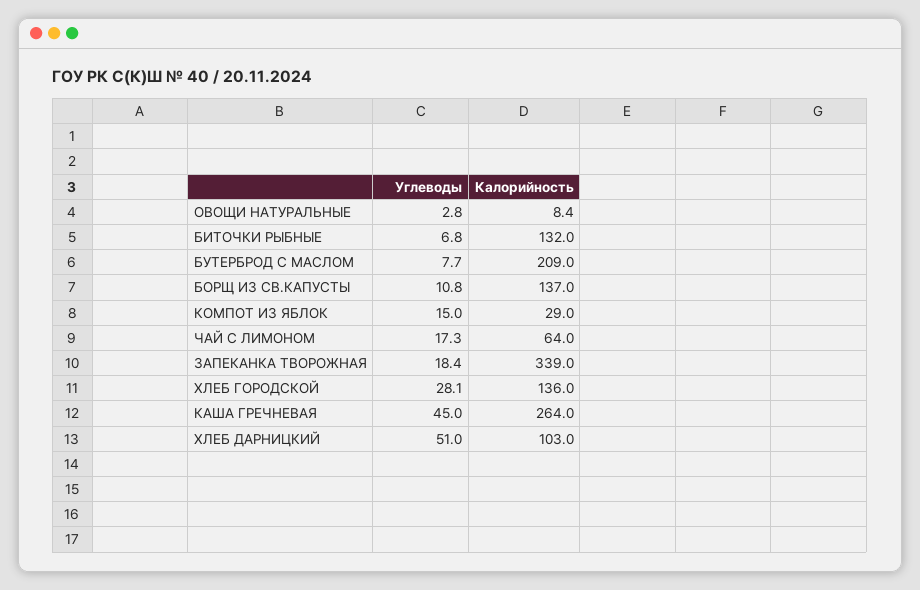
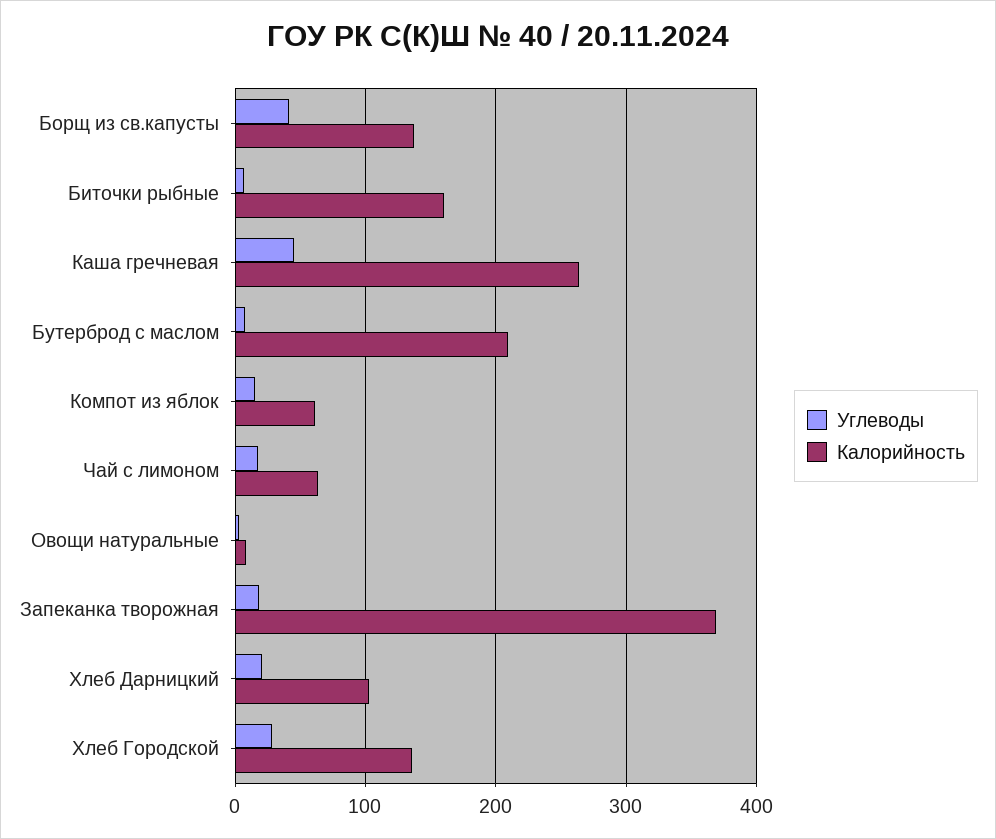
  {
    "Углеводы": {
      "ОВОЩИ НАТУРАЛЬНЫЕ": 2.8,
      "БИТОЧКИ РЫБНЫЕ": 6.8,
      "БУТЕРБРОД С МАСЛОМ": 7.7,
-     "БОРЩ ИЗ СВ.КАПУСТЫ": 10.8,
+     "БОРЩ ИЗ СВ.КАПУСТЫ": 40,
      "КОМПОТ ИЗ ЯБЛОК": 15,
      "ЧАЙ С ЛИМОНОМ": 17.3,
      "ЗАПЕКАНКА ТВОРОЖНАЯ": 18.4,
      "ХЛЕБ ГОРОДСКОЙ": 28.1,
      "КАША ГРЕЧНЕВАЯ": 45,
-     "ХЛЕБ ДАРНИЦКИЙ": 51
+     "ХЛЕБ ДАРНИЦКИЙ": 20
    },
    "Калорийность": {
      "ОВОЩИ НАТУРАЛЬНЫЕ": 8.4,
-     "БИТОЧКИ РЫБНЫЕ": 132,
+     "БИТОЧКИ РЫБНЫЕ": 160,
      "БУТЕРБРОД С МАСЛОМ": 209,
      "БОРЩ ИЗ СВ.КАПУСТЫ": 137,
-     "КОМПОТ ИЗ ЯБЛОК": 29,
+     "КОМПОТ ИЗ ЯБЛОК": 60,
      "ЧАЙ С ЛИМОНОМ": 64,
-     "ЗАПЕКАНКА ТВОРОЖНАЯ": 339,
+     "ЗАПЕКАНКА ТВОРОЖНАЯ": 370,
      "ХЛЕБ ГОРОДСКОЙ": 136,
      "КАША ГРЕЧНЕВАЯ": 264,
      "ХЛЕБ ДАРНИЦКИЙ": 103
    }
  }

